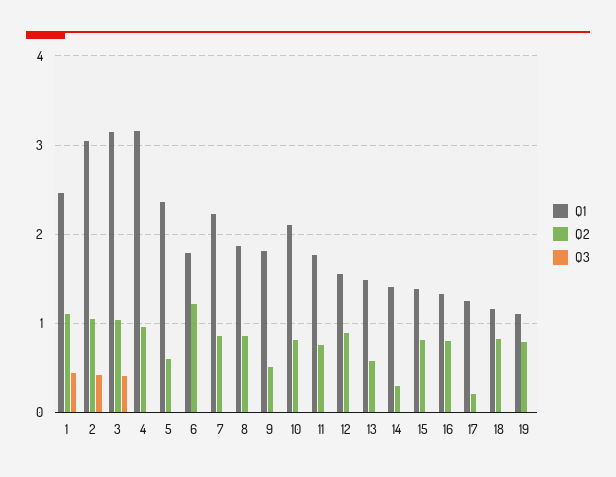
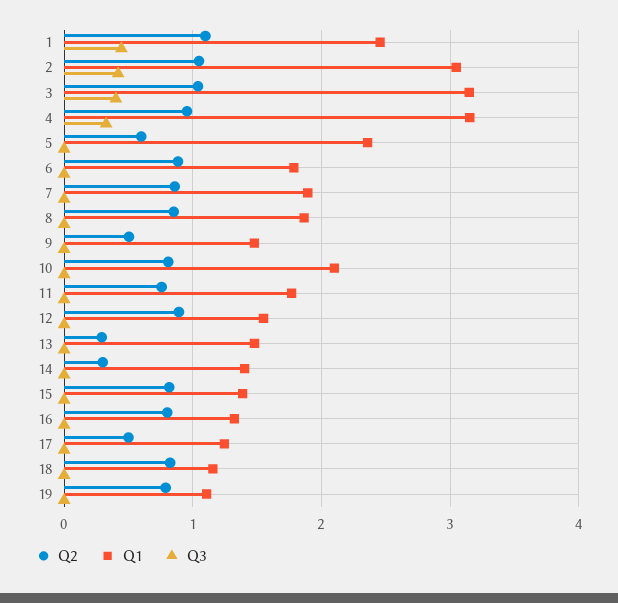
  {
    "Q1": {
      "1": 2.5,
      "2": 3,
      "3": 3.1,
      "4": 3.2,
      "5": 2.4,
      "6": 1.8,
-     "7": 2.2,
+     "7": 1.9,
      "8": 1.9,
-     "9": 1.8,
+     "9": 1.5,
      "10": 2.1,
      "11": 1.8,
      "12": 1.6,
      "13": 1.5,
      "14": 1.4,
      "15": 1.4,
      "16": 1.3,
      "17": 1.2,
      "18": 1.2,
      "19": 1.1
    },
    "Q2": {
      "1": 1.1,
      "2": 1,
      "3": 1,
      "4": 1,
      "5": 0.6,
-     "6": 1.2,
+     "6": 0.9,
      "7": 0.9,
      "8": 0.9,
      "9": 0.5,
      "10": 0.8,
      "11": 0.8,
      "12": 0.9,
-     "13": 0.6,
+     "13": 0.3,
      "14": 0.3,
      "15": 0.8,
      "16": 0.8,
-     "17": 0.2,
+     "17": 0.5,
      "18": 0.8,
      "19": 0.8
    },
    "Q3": {
      "1": 0.4,
      "2": 0.4,
      "3": 0.4,
-     "4": 0,
+     "4": 0.3,
      "5": 0,
      "6": 0,
      "7": 0,
      "8": 0,
      "9": 0,
      "10": 0,
      "11": 0,
      "12": 0,
      "13": 0,
      "14": 0,
      "15": 0,
      "16": 0,
      "17": 0,
      "18": 0,
      "19": 0
    }
  }

